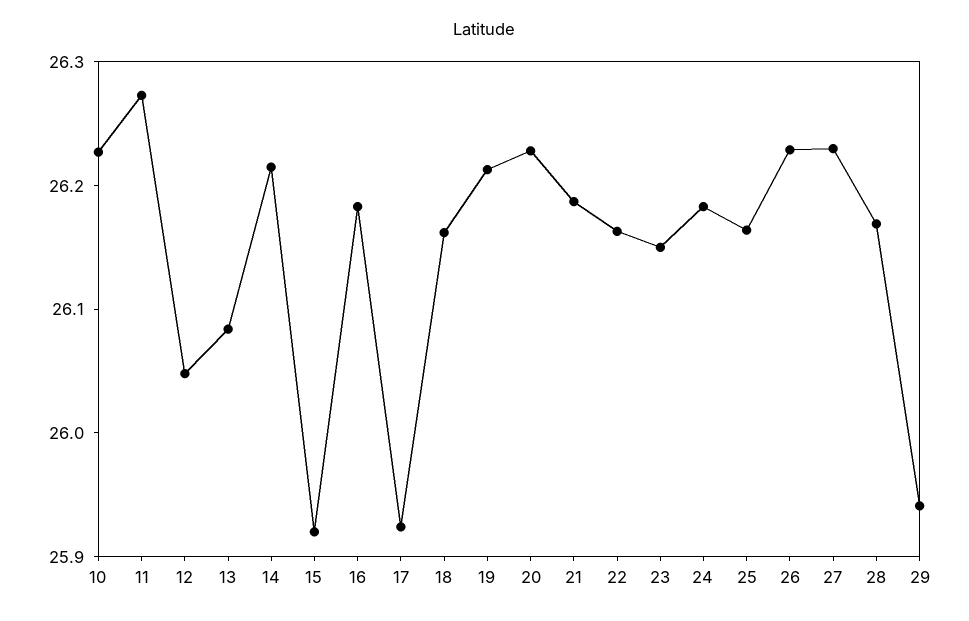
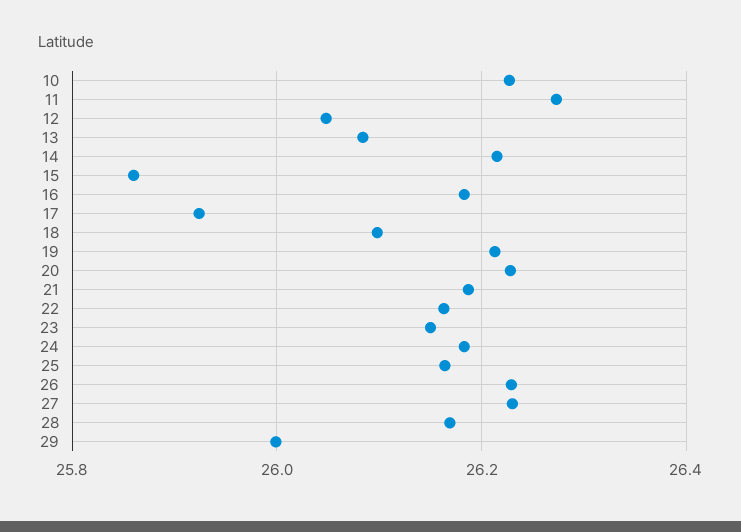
  {
    "10": 26.22,
    "11": 26.28,
    "12": 26.04,
    "13": 26.08,
    "14": 26.22,
-   "15": 25.92,
+   "15": 25.86,
    "16": 26.18,
    "17": 25.92,
-   "18": 26.16,
+   "18": 26.1,
    "19": 26.22,
    "20": 26.22,
    "21": 26.18,
    "22": 26.16,
    "23": 26.16,
    "24": 26.18,
    "25": 26.16,
    "26": 26.22,
    "27": 26.24,
    "28": 26.16,
-   "29": 25.94
+   "29": 26
  }

